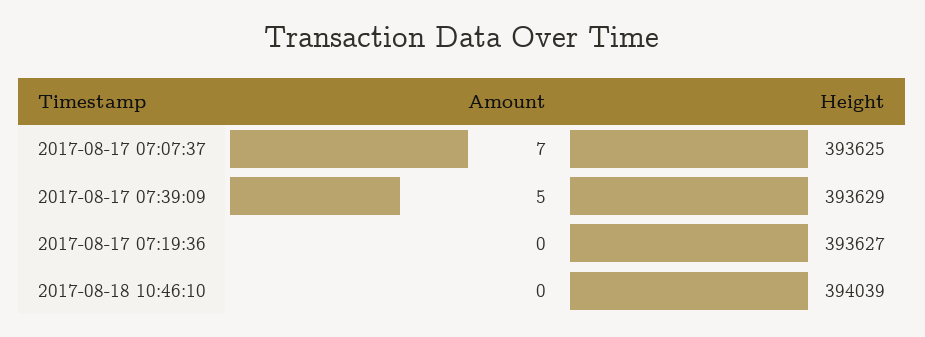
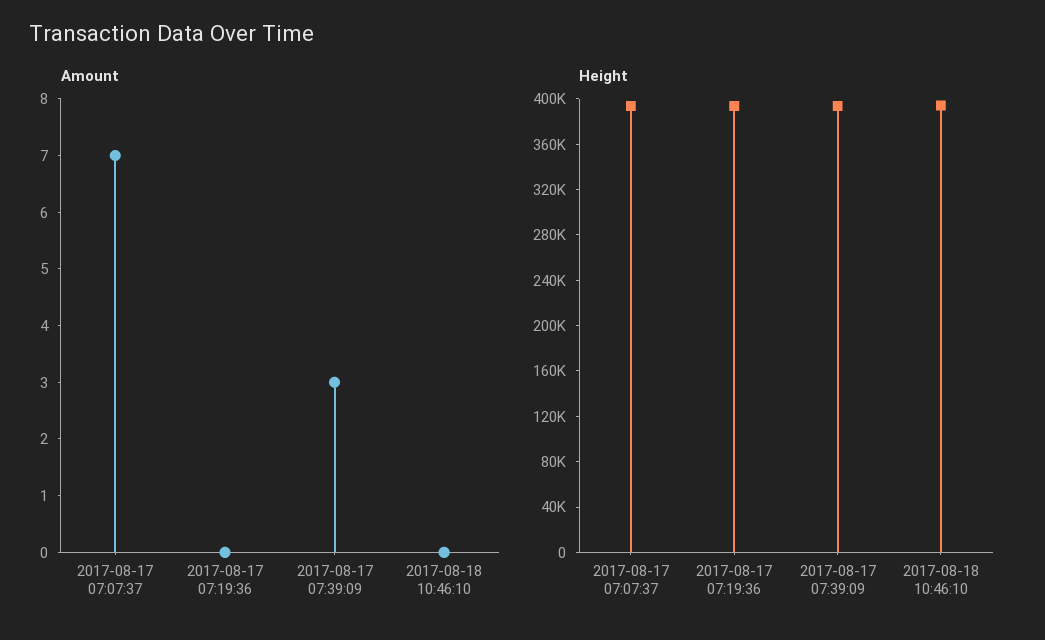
  {
    "Amount": {
      "2017-08-17 07:07:37": 7,
-     "2017-08-17 07:39:09": 5,
+     "2017-08-17 07:39:09": 3,
      "2017-08-17 07:19:36": 0,
      "2017-08-18 10:46:10": 0
    },
    "Height": {
      "2017-08-17 07:07:37": 393625,
      "2017-08-17 07:39:09": 393629,
      "2017-08-17 07:19:36": 393627,
      "2017-08-18 10:46:10": 394039
    }
  }

